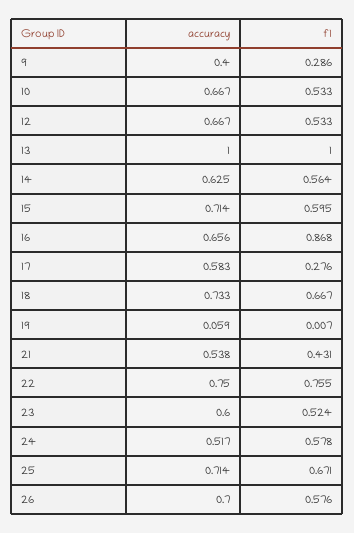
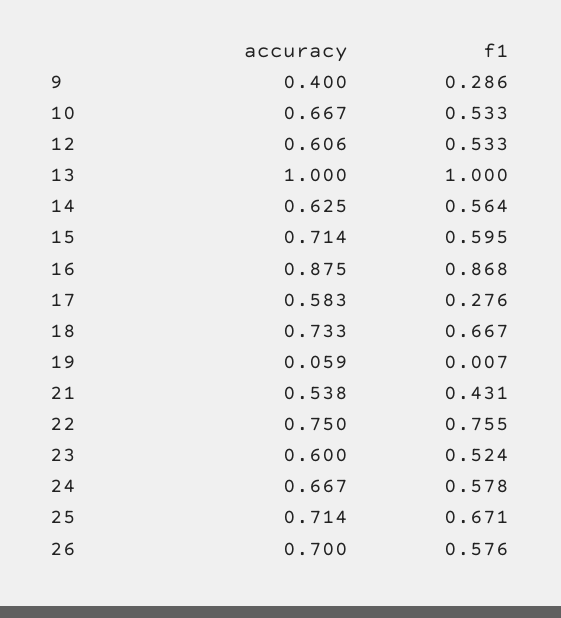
  {
    "accuracy": {
      "9": 0.4,
      "10": 0.667,
-     "12": 0.667,
+     "12": 0.606,
      "13": 1,
      "14": 0.625,
      "15": 0.714,
-     "16": 0.656,
+     "16": 0.875,
      "17": 0.583,
      "18": 0.733,
      "19": 0.059,
      "21": 0.538,
      "22": 0.75,
      "23": 0.6,
-     "24": 0.517,
+     "24": 0.667,
      "25": 0.714,
      "26": 0.7
    },
    "f1": {
      "9": 0.286,
      "10": 0.533,
      "12": 0.533,
      "13": 1,
      "14": 0.564,
      "15": 0.595,
      "16": 0.868,
      "17": 0.276,
      "18": 0.667,
      "19": 0.007,
      "21": 0.431,
      "22": 0.755,
      "23": 0.524,
      "24": 0.578,
      "25": 0.671,
      "26": 0.576
    }
  }

